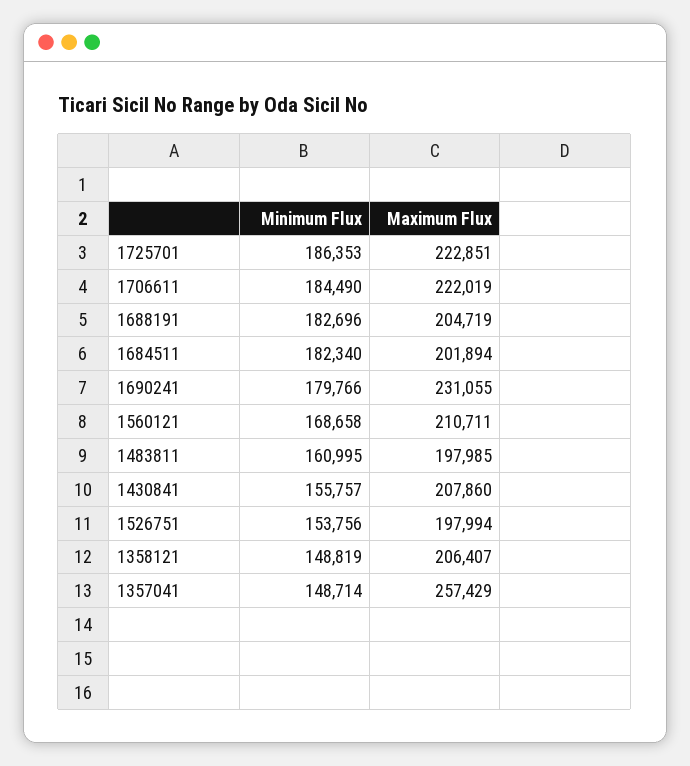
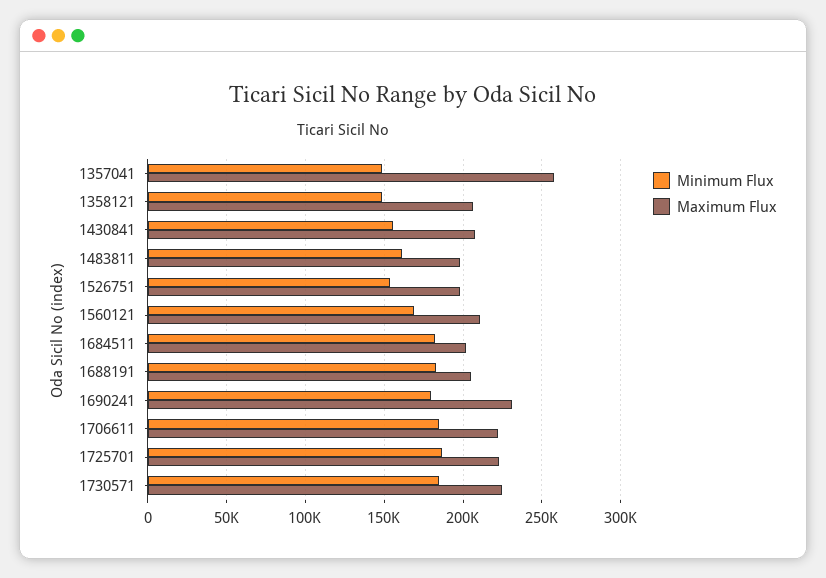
  {
    "Minimum Flux": {
      "1725701": 186353,
      "1706611": 184490,
      "1688191": 182696,
      "1684511": 182340,
      "1690241": 179766,
      "1560121": 168658,
      "1483811": 160995,
      "1430841": 155757,
      "1526751": 153756,
      "1358121": 148819,
-     "1357041": 148714
+     "1357041": 148714,
+     "1730571": 185000
    },
    "Maximum Flux": {
      "1725701": 222851,
      "1706611": 222019,
      "1688191": 204719,
      "1684511": 201894,
      "1690241": 231055,
      "1560121": 210711,
      "1483811": 197985,
      "1430841": 207860,
      "1526751": 197994,
      "1358121": 206407,
-     "1357041": 257429
+     "1357041": 257429,
+     "1730571": 225000
    }
  }

